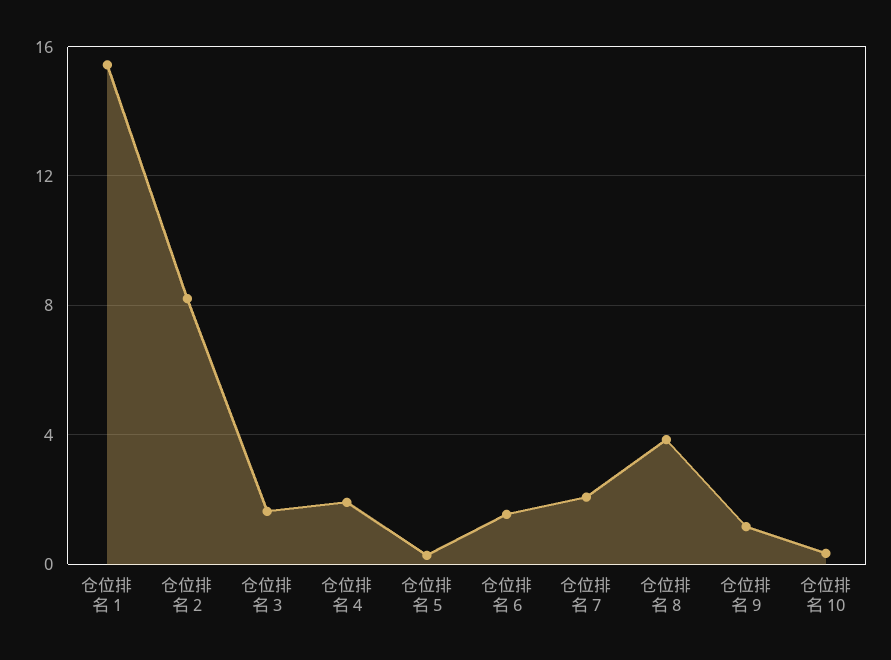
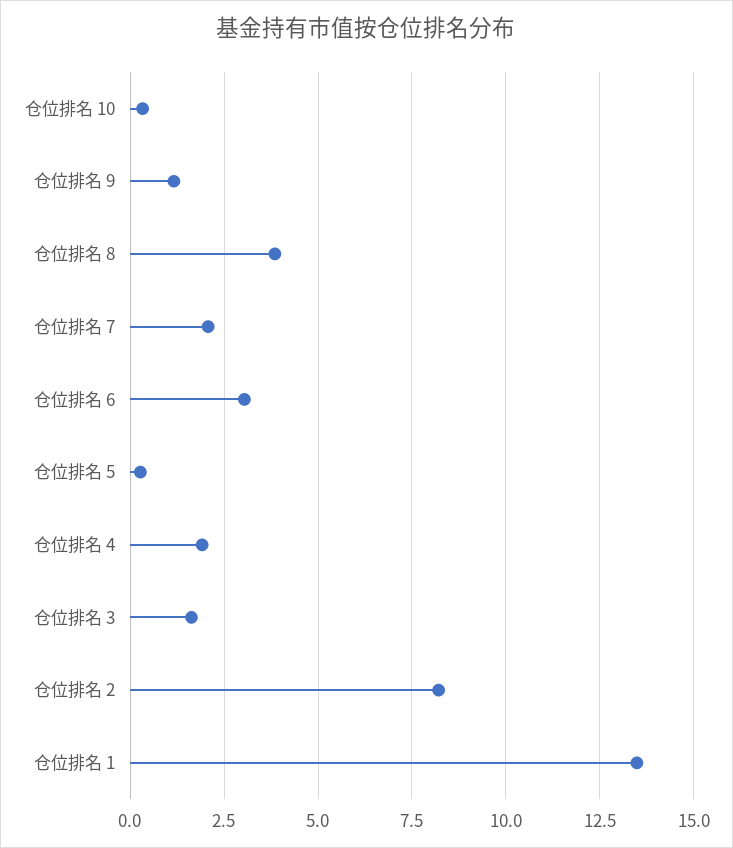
  {
-   "仓位排名 1": 15.5,
+   "仓位排名 1": 13.5,
    "仓位排名 2": 8.25,
    "仓位排名 3": 1.75,
    "仓位排名 4": 2,
    "仓位排名 5": 0.25,
-   "仓位排名 6": 1.5,
+   "仓位排名 6": 3,
    "仓位排名 7": 2,
    "仓位排名 8": 3.75,
    "仓位排名 9": 1.25,
    "仓位排名 10": 0.25
  }

